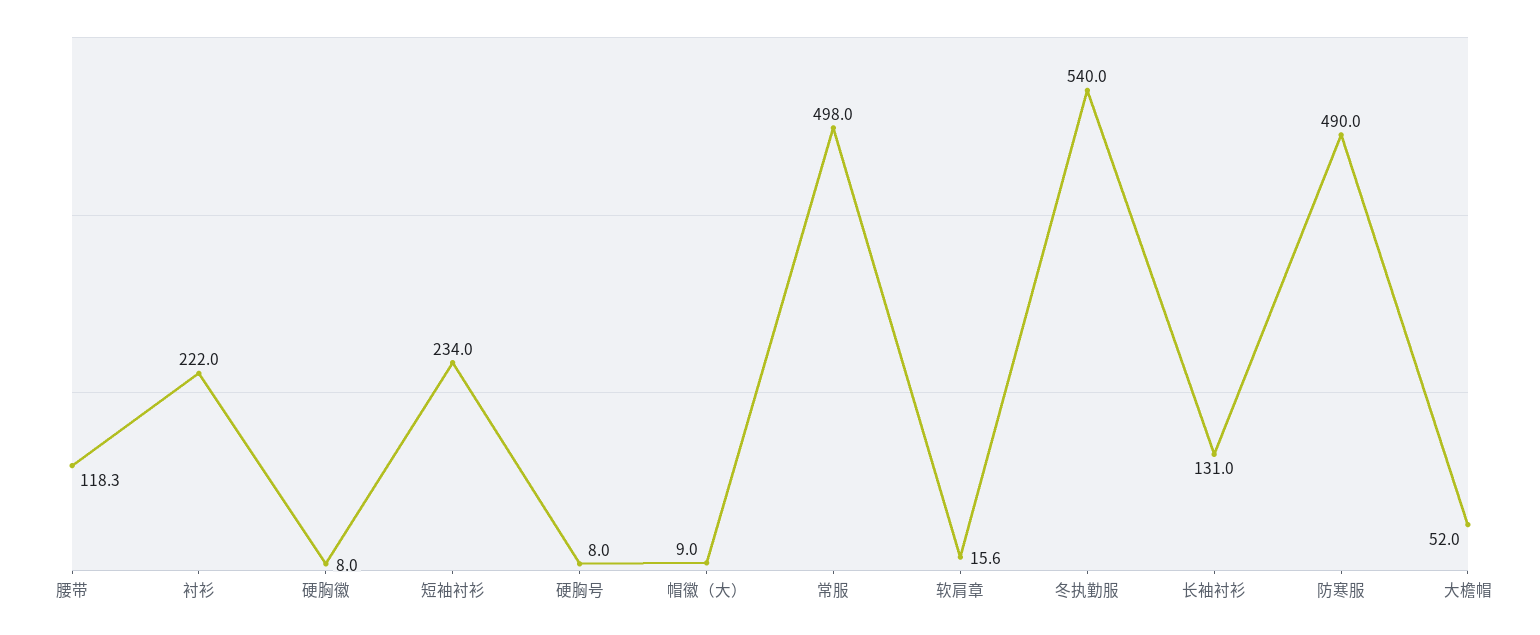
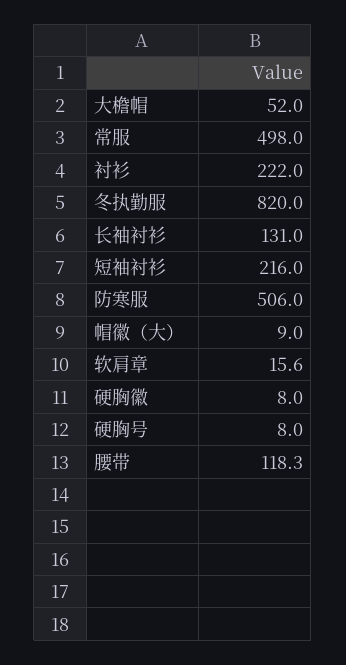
  {
    "腰带": 118.3,
    "衬衫": 222,
    "硬胸徽": 8,
-   "短袖衬衫": 234,
+   "短袖衬衫": 216,
    "硬胸号": 8,
    "帽徽（大）": 9,
    "常服": 498,
    "软肩章": 15.6,
-   "冬执勤服": 540,
+   "冬执勤服": 820,
    "长袖衬衫": 131,
-   "防寒服": 490,
+   "防寒服": 506,
    "大檐帽": 52
  }

